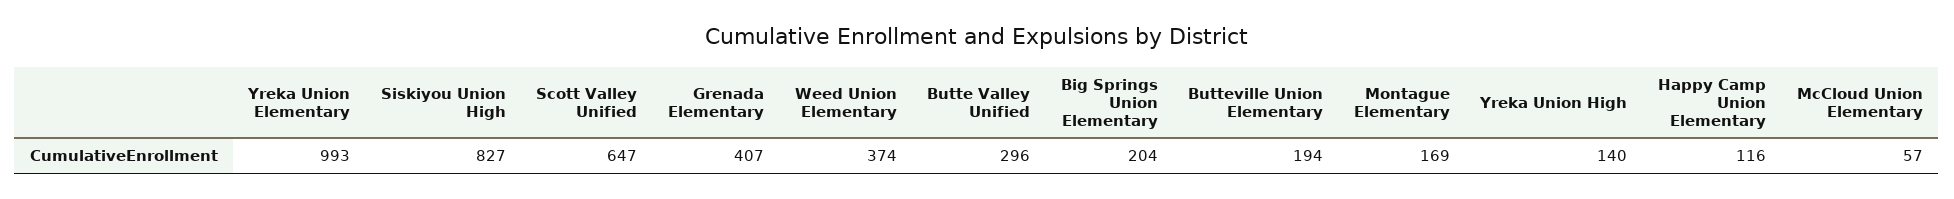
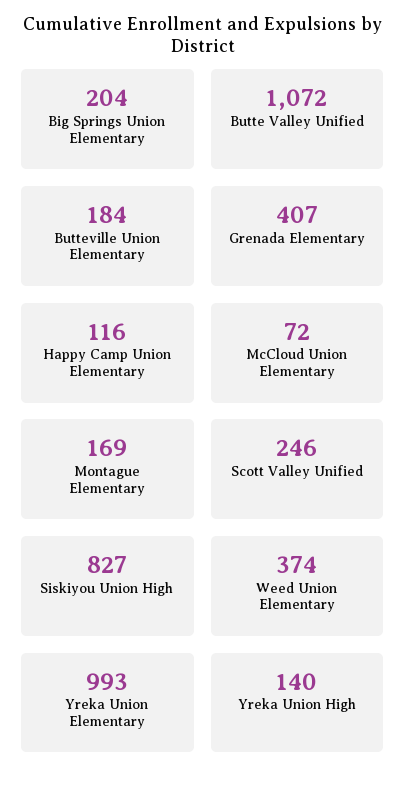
  {
    "Yreka Union Elementary": 993,
    "Siskiyou Union High": 827,
-   "Scott Valley Unified": 647,
+   "Scott Valley Unified": 246,
    "Grenada Elementary": 407,
    "Weed Union Elementary": 374,
-   "Butte Valley Unified": 296,
+   "Butte Valley Unified": 1072,
    "Big Springs Union Elementary": 204,
-   "Butteville Union Elementary": 194,
+   "Butteville Union Elementary": 184,
    "Montague Elementary": 169,
    "Yreka Union High": 140,
    "Happy Camp Union Elementary": 116,
-   "McCloud Union Elementary": 57
+   "McCloud Union Elementary": 72
  }

